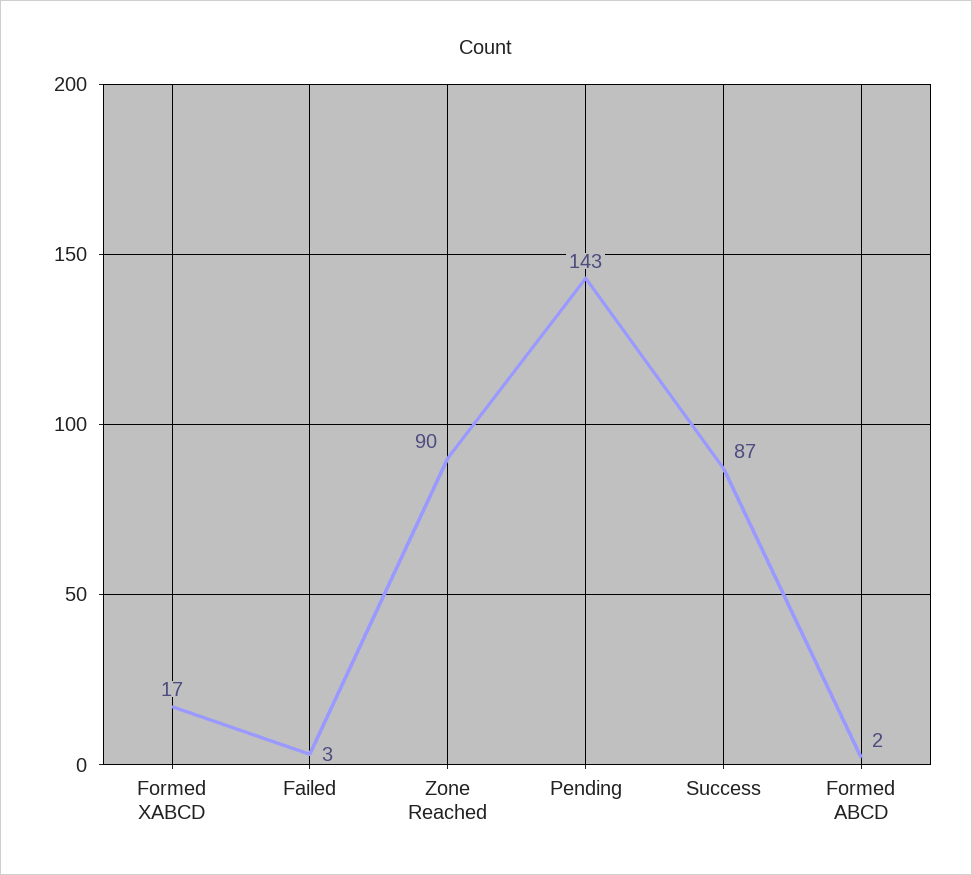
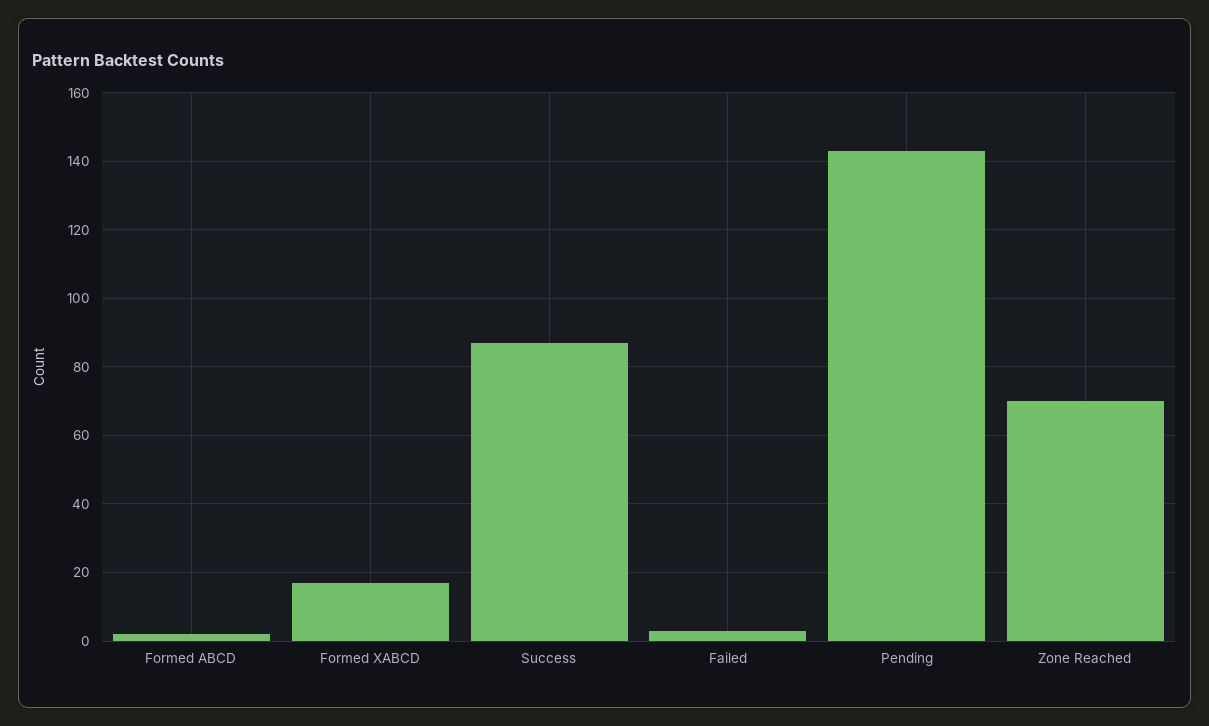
  {
    "Formed XABCD": 17,
    "Failed": 3,
-   "Zone Reached": 90,
+   "Zone Reached": 70,
    "Pending": 143,
    "Success": 87,
    "Formed ABCD": 2
  }

